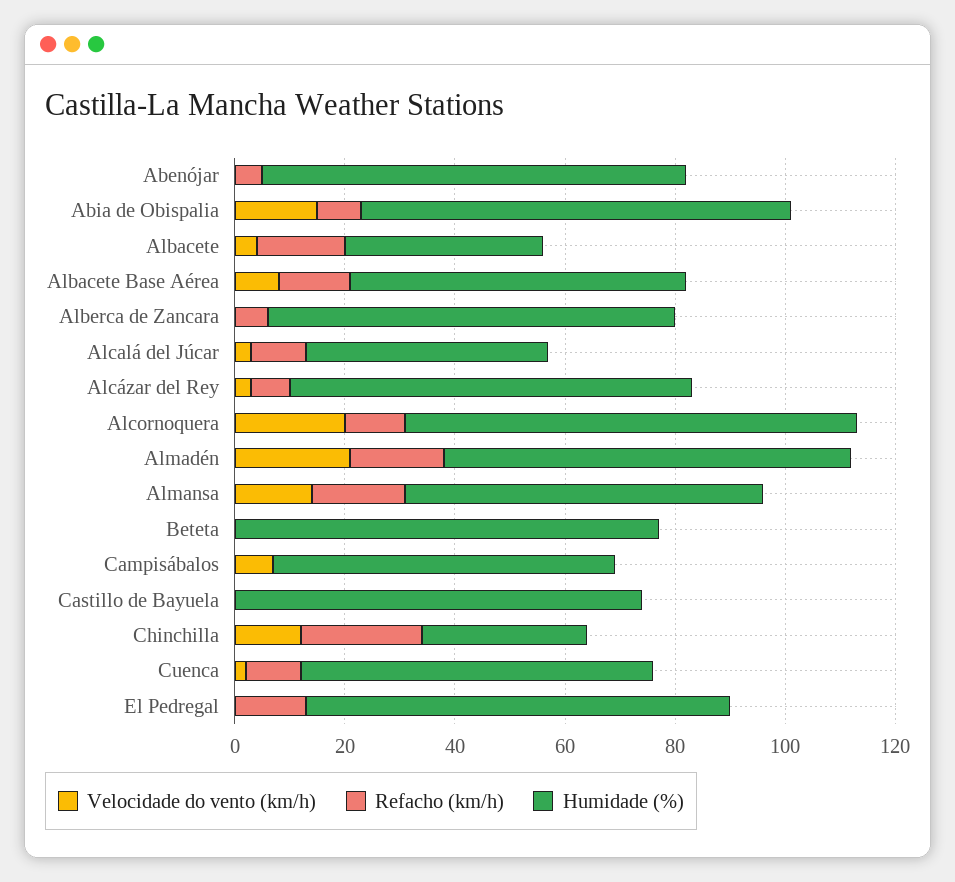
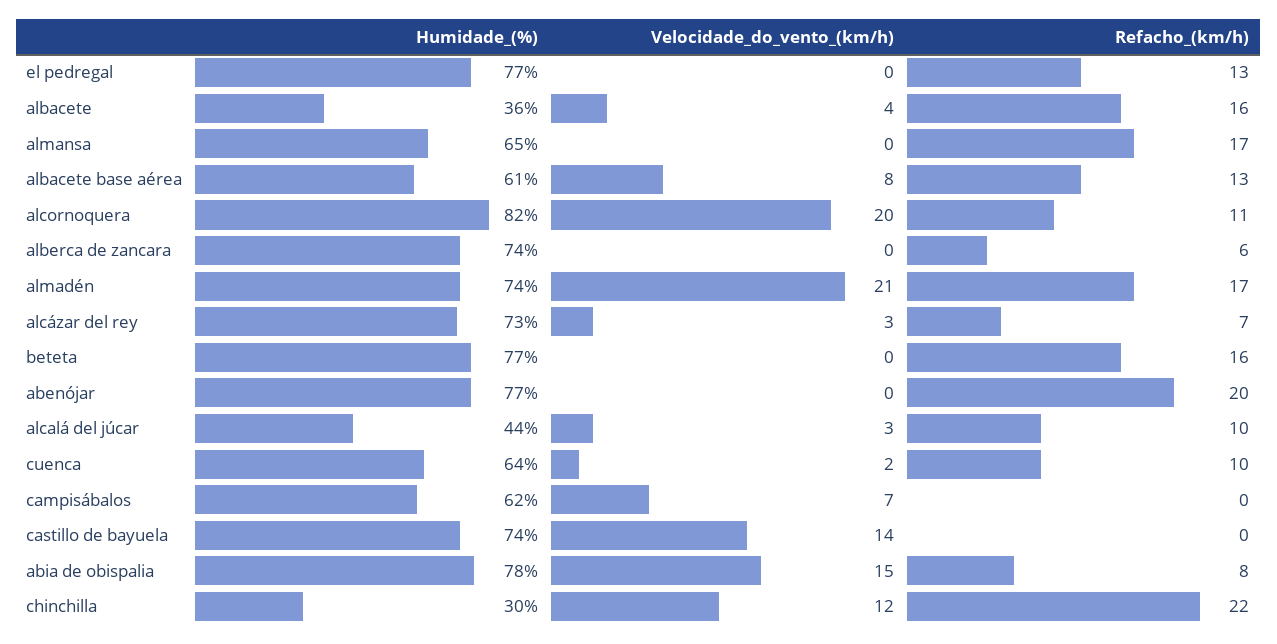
  {
    "Velocidade do vento (km/h)": {
      "Abenójar": 0,
      "Abia de Obispalia": 15,
      "Albacete": 4,
      "Albacete Base Aérea": 8,
      "Alberca de Zancara": 0,
      "Alcalá del Júcar": 3,
      "Alcázar del Rey": 3,
      "Alcornoquera": 20,
      "Almadén": 21,
-     "Almansa": 15,
+     "Almansa": 0,
      "Beteta": 0,
      "Campisábalos": 7,
-     "Castillo de Bayuela": 0,
+     "Castillo de Bayuela": 14,
      "Chinchilla": 12,
      "Cuenca": 2,
      "El Pedregal": 0
    },
    "Refacho (km/h)": {
-     "Abenójar": 5,
+     "Abenójar": 20,
      "Abia de Obispalia": 8,
      "Albacete": 16,
      "Albacete Base Aérea": 13,
      "Alberca de Zancara": 6,
      "Alcalá del Júcar": 10,
      "Alcázar del Rey": 7,
      "Alcornoquera": 11,
      "Almadén": 17,
      "Almansa": 17,
-     "Beteta": 0,
+     "Beteta": 16,
      "Campisábalos": 0,
      "Castillo de Bayuela": 0,
      "Chinchilla": 22,
      "Cuenca": 10,
      "El Pedregal": 13
    },
    "Humidade (%)": {
      "Abenójar": 77,
      "Abia de Obispalia": 78,
      "Albacete": 36,
      "Albacete Base Aérea": 61,
      "Alberca de Zancara": 74,
      "Alcalá del Júcar": 44,
      "Alcázar del Rey": 73,
      "Alcornoquera": 82,
      "Almadén": 74,
      "Almansa": 65,
      "Beteta": 77,
      "Campisábalos": 62,
      "Castillo de Bayuela": 74,
      "Chinchilla": 30,
      "Cuenca": 64,
      "El Pedregal": 77
    }
  }

